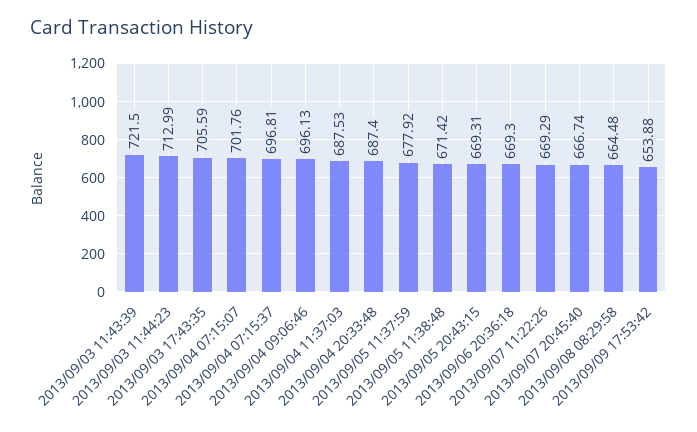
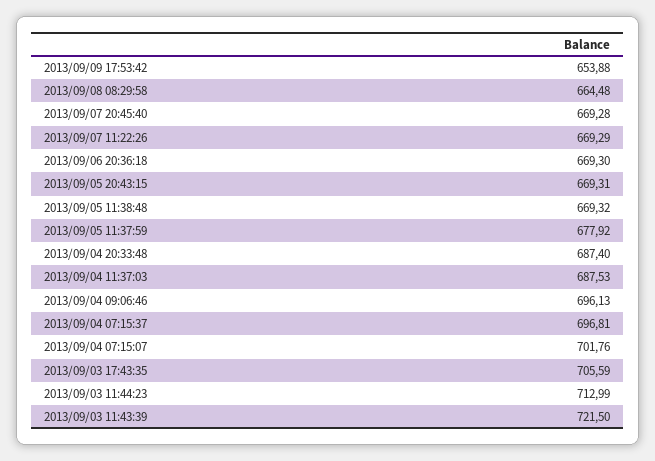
  {
    "2013/09/03 11:43:39": 721.5,
    "2013/09/03 11:44:23": 712.99,
    "2013/09/03 17:43:35": 705.59,
    "2013/09/04 07:15:07": 701.76,
    "2013/09/04 07:15:37": 696.81,
    "2013/09/04 09:06:46": 696.13,
    "2013/09/04 11:37:03": 687.53,
    "2013/09/04 20:33:48": 687.4,
    "2013/09/05 11:37:59": 677.92,
-   "2013/09/05 11:38:48": 671.42,
+   "2013/09/05 11:38:48": 669.32,
    "2013/09/05 20:43:15": 669.31,
    "2013/09/06 20:36:18": 669.3,
    "2013/09/07 11:22:26": 669.29,
-   "2013/09/07 20:45:40": 666.74,
+   "2013/09/07 20:45:40": 669.28,
    "2013/09/08 08:29:58": 664.48,
    "2013/09/09 17:53:42": 653.88
  }

